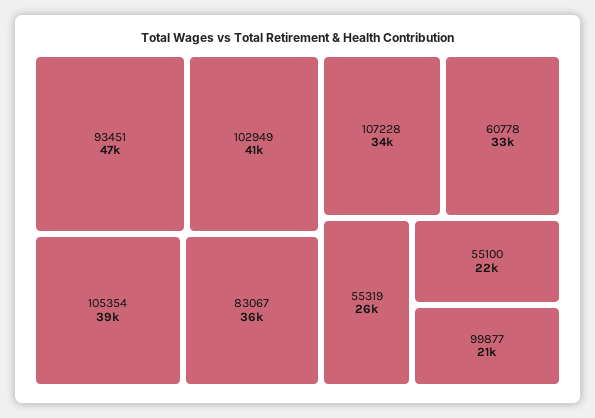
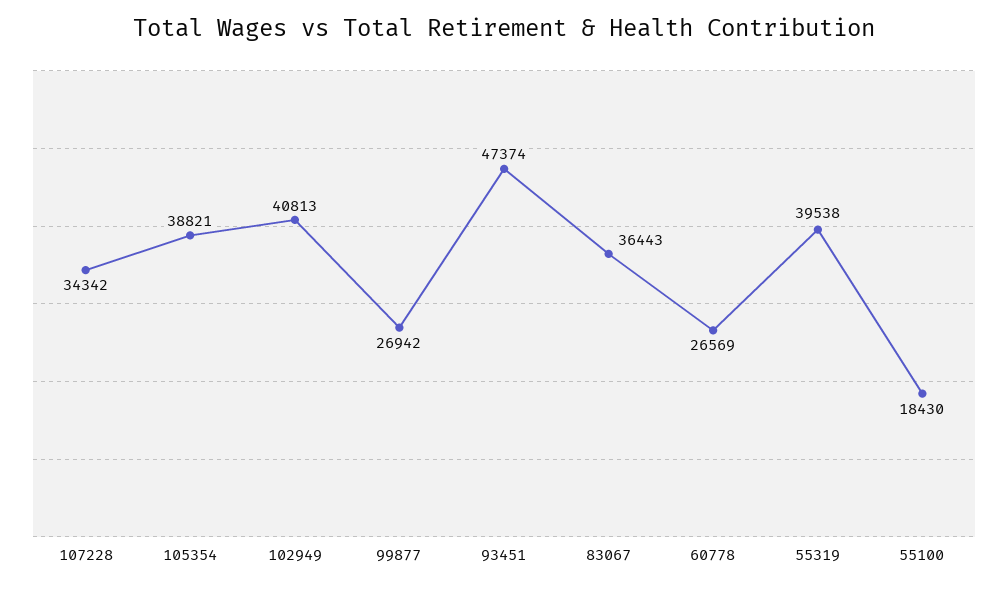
  {
    "93451": 47374,
    "102949": 40813,
    "105354": 38821,
    "83067": 36443,
    "107228": 34342,
-   "60778": 33000,
+   "60778": 26569,
-   "55319": 26000,
+   "55319": 39538,
-   "55100": 22000,
+   "55100": 18430,
-   "99877": 21000
+   "99877": 26942
  }

